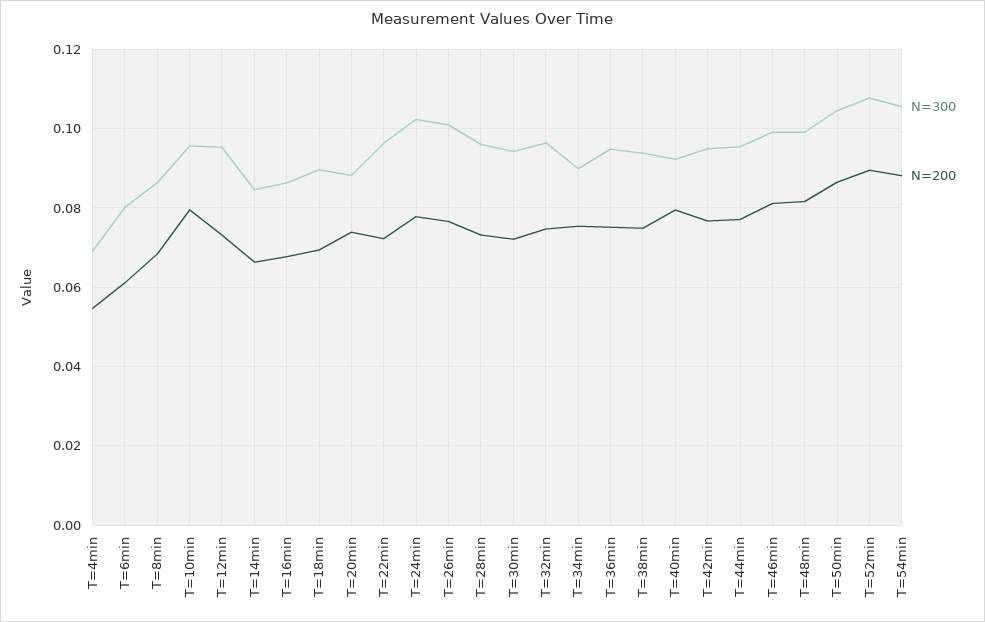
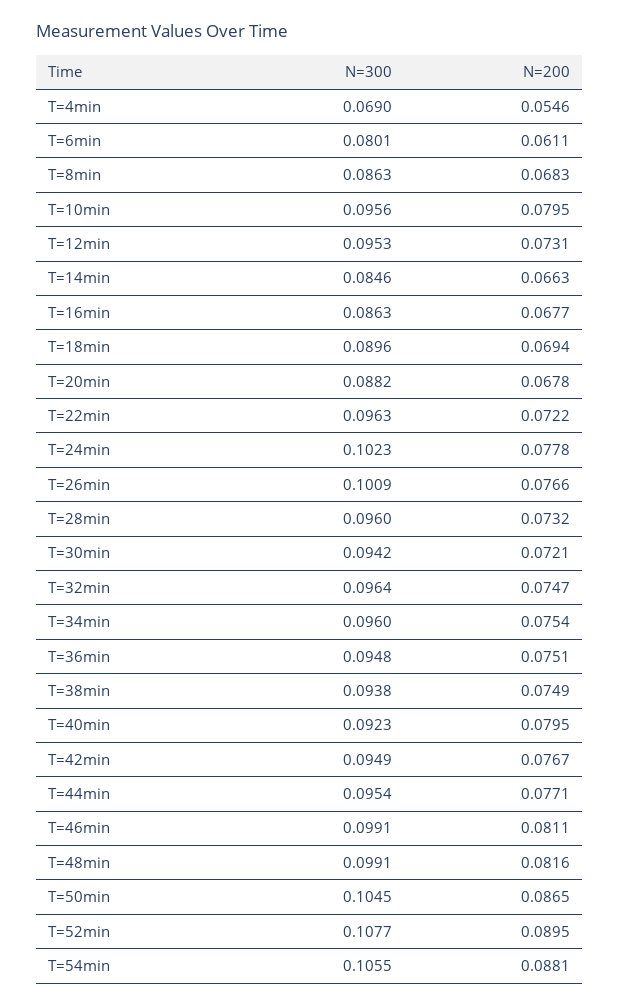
  {
    "N=300": {
      "T=4min": 0.069,
      "T=6min": 0.0801,
      "T=8min": 0.0863,
      "T=10min": 0.0956,
      "T=12min": 0.0953,
      "T=14min": 0.0846,
      "T=16min": 0.0863,
      "T=18min": 0.0896,
      "T=20min": 0.0882,
      "T=22min": 0.0963,
      "T=24min": 0.1023,
      "T=26min": 0.1009,
      "T=28min": 0.096,
      "T=30min": 0.0942,
      "T=32min": 0.0964,
-     "T=34min": 0.09,
+     "T=34min": 0.096,
      "T=36min": 0.0948,
      "T=38min": 0.0938,
      "T=40min": 0.0923,
      "T=42min": 0.0949,
      "T=44min": 0.0954,
      "T=46min": 0.0991,
      "T=48min": 0.0991,
      "T=50min": 0.1045,
      "T=52min": 0.1077,
      "T=54min": 0.1055
    },
    "N=200": {
      "T=4min": 0.0546,
      "T=6min": 0.0611,
      "T=8min": 0.0683,
      "T=10min": 0.0795,
      "T=12min": 0.0731,
      "T=14min": 0.0663,
      "T=16min": 0.0677,
      "T=18min": 0.0694,
-     "T=20min": 0.074,
+     "T=20min": 0.0678,
      "T=22min": 0.0722,
      "T=24min": 0.0778,
      "T=26min": 0.0766,
      "T=28min": 0.0732,
      "T=30min": 0.0721,
      "T=32min": 0.0747,
      "T=34min": 0.0754,
      "T=36min": 0.0751,
      "T=38min": 0.0749,
      "T=40min": 0.0795,
      "T=42min": 0.0767,
      "T=44min": 0.0771,
      "T=46min": 0.0811,
      "T=48min": 0.0816,
      "T=50min": 0.0865,
      "T=52min": 0.0895,
      "T=54min": 0.0881
    }
  }

